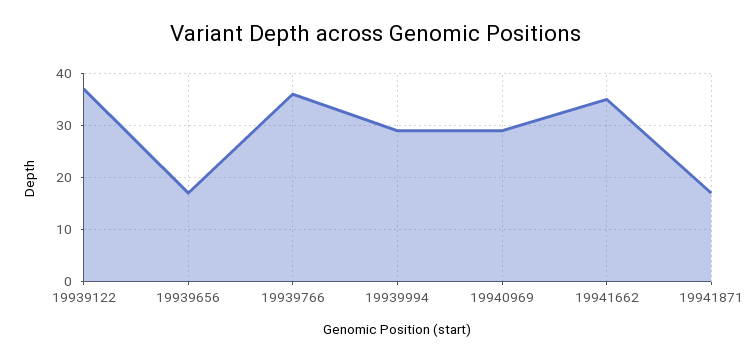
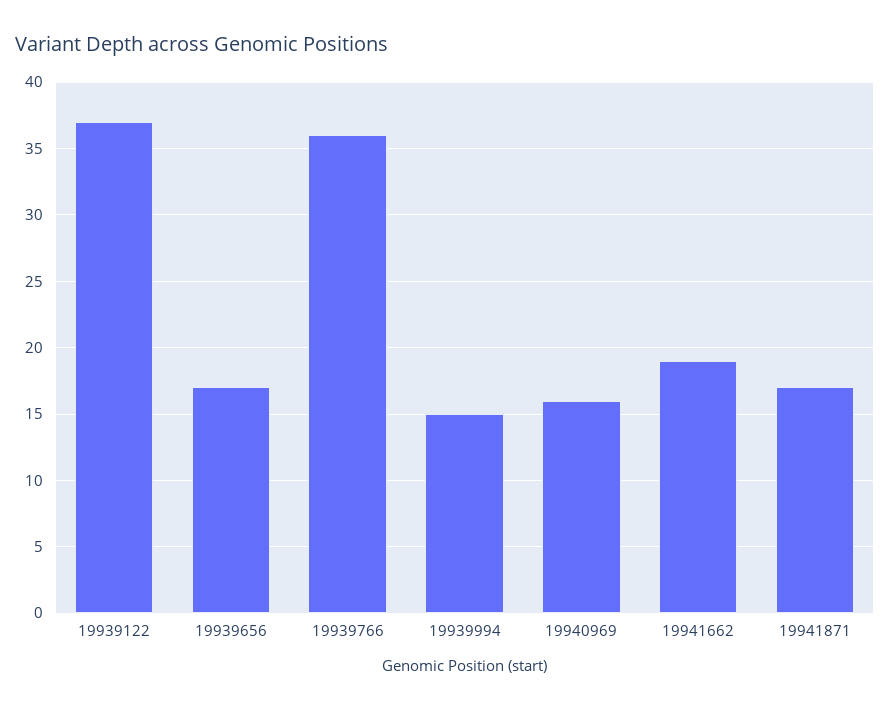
  {
    "19939122": 37,
    "19939656": 17,
    "19939766": 36,
-   "19939994": 30,
+   "19939994": 15,
-   "19940969": 30,
+   "19940969": 16,
-   "19941662": 35,
+   "19941662": 19,
    "19941871": 17
  }

